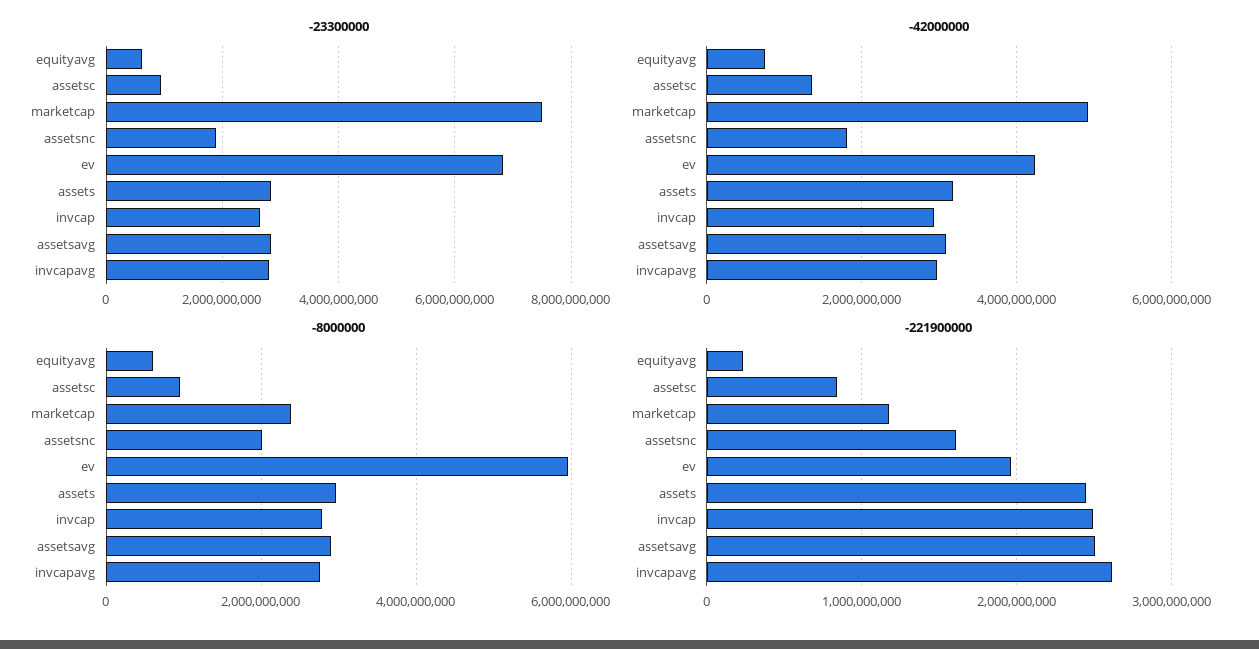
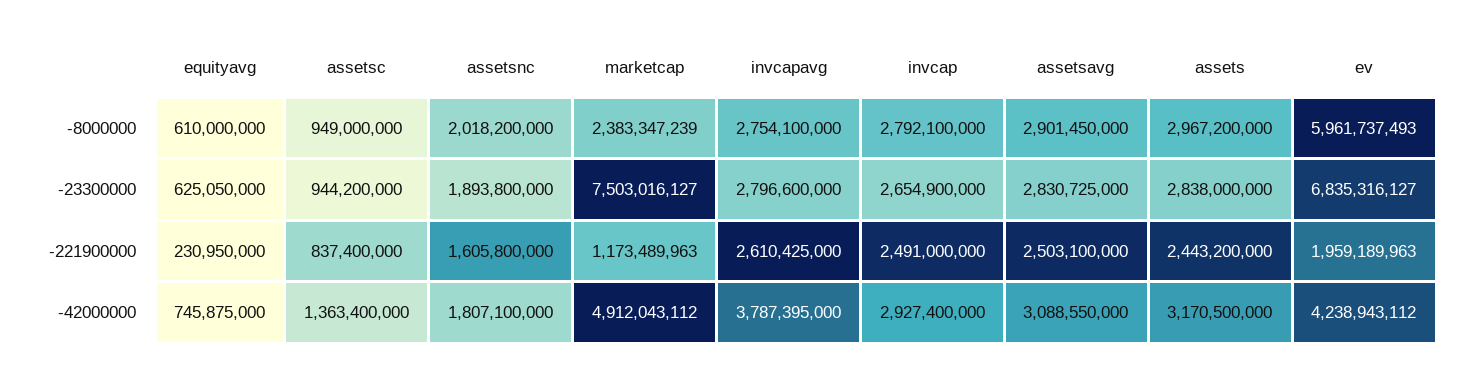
  {
    "-23300000": {
      "equityavg": 625050000,
      "assetsc": 944200000,
      "marketcap": 7503016127,
      "assetsnc": 1893800000,
      "ev": 6835316127,
      "assets": 2838000000,
      "invcap": 2654900000,
      "assetsavg": 2830725000,
      "invcapavg": 2796600000
    },
    "-42000000": {
      "equityavg": 745875000,
      "assetsc": 1363400000,
      "marketcap": 4912043112,
      "assetsnc": 1807100000,
      "ev": 4238943112,
      "assets": 3170500000,
      "invcap": 2927400000,
      "assetsavg": 3088550000,
-     "invcapavg": 3000000000
+     "invcapavg": 3787395000
    },
    "-8000000": {
      "equityavg": 610000000,
      "assetsc": 949000000,
      "marketcap": 2383347239,
      "assetsnc": 2018200000,
      "ev": 5961737493,
      "assets": 2967200000,
      "invcap": 2792100000,
      "assetsavg": 2901450000,
      "invcapavg": 2754100000
    },
    "-221900000": {
      "equityavg": 230950000,
      "assetsc": 837400000,
      "marketcap": 1173489963,
      "assetsnc": 1605800000,
      "ev": 1959189963,
      "assets": 2443200000,
      "invcap": 2491000000,
      "assetsavg": 2503100000,
      "invcapavg": 2610425000
    }
  }

